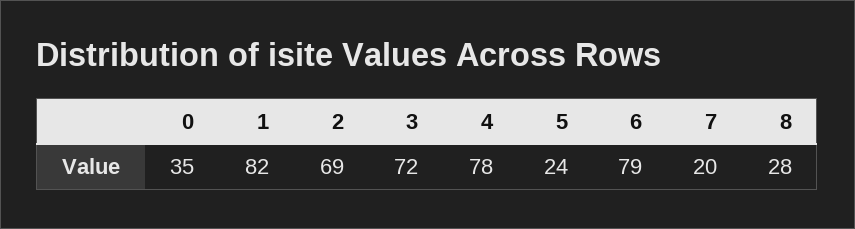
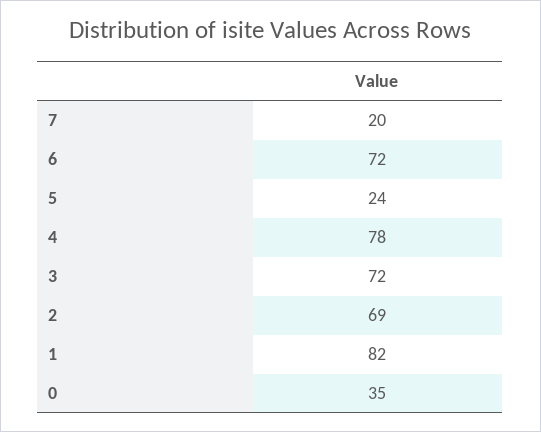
  {
    "0": 35,
    "1": 82,
    "2": 69,
    "3": 72,
    "4": 78,
    "5": 24,
-   "6": 79,
+   "6": 72,
-   "7": 20,
+   "7": 20
-   "8": 28
  }

